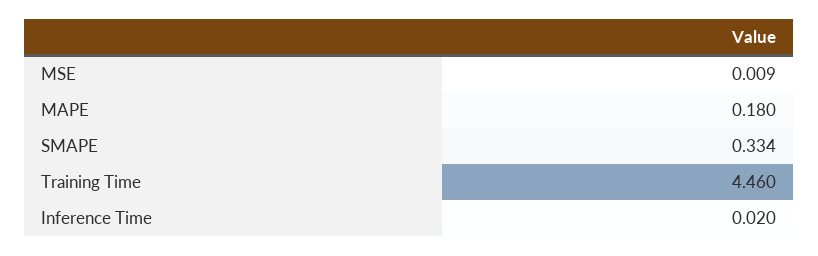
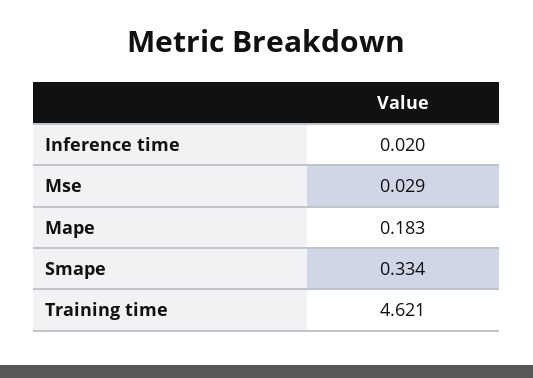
  {
-   "MSE": 0.009,
+   "MSE": 0.029,
-   "MAPE": 0.18,
+   "MAPE": 0.183,
    "SMAPE": 0.334,
-   "Training Time": 4.46,
+   "Training Time": 4.621,
    "Inference Time": 0.02
  }

